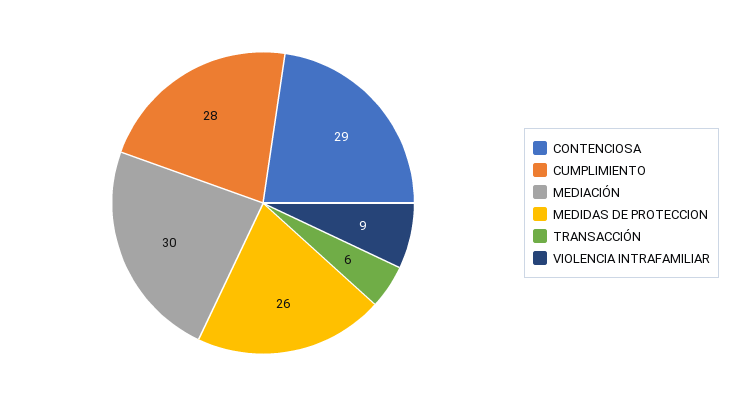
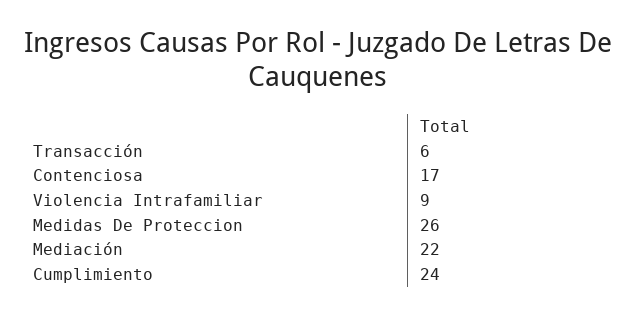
  {
-   "CONTENCIOSA": 29,
+   "CONTENCIOSA": 17,
-   "CUMPLIMIENTO": 28,
+   "CUMPLIMIENTO": 24,
-   "MEDIACIÓN": 30,
+   "MEDIACIÓN": 22,
    "MEDIDAS DE PROTECCION": 26,
    "TRANSACCIÓN": 6,
    "VIOLENCIA INTRAFAMILIAR": 9
  }

